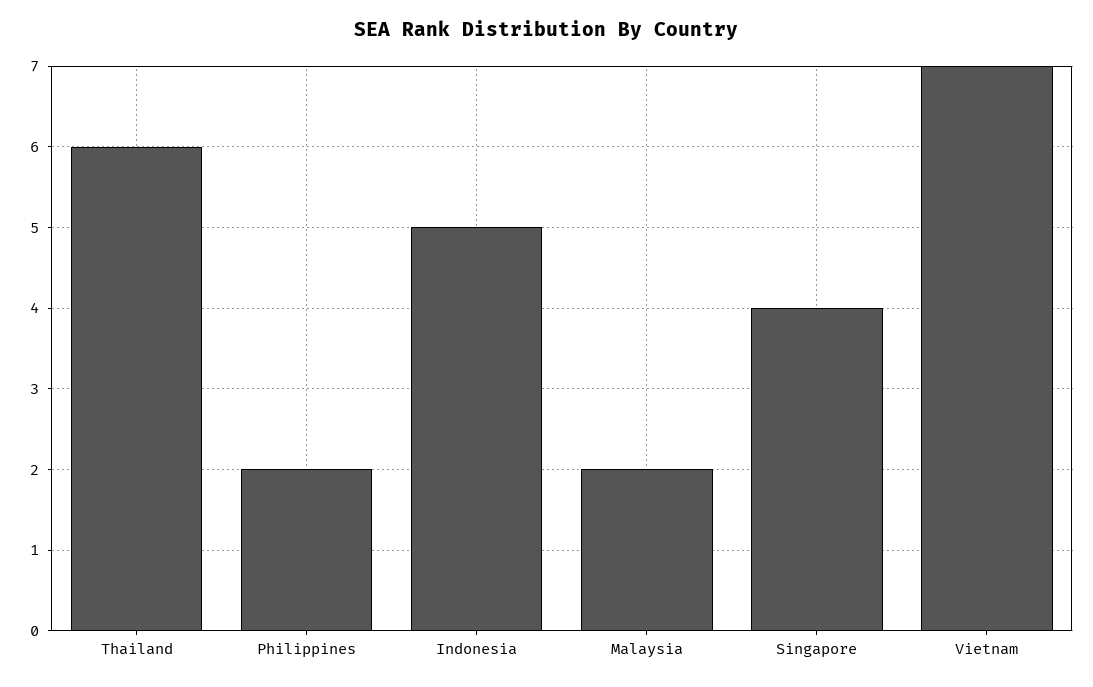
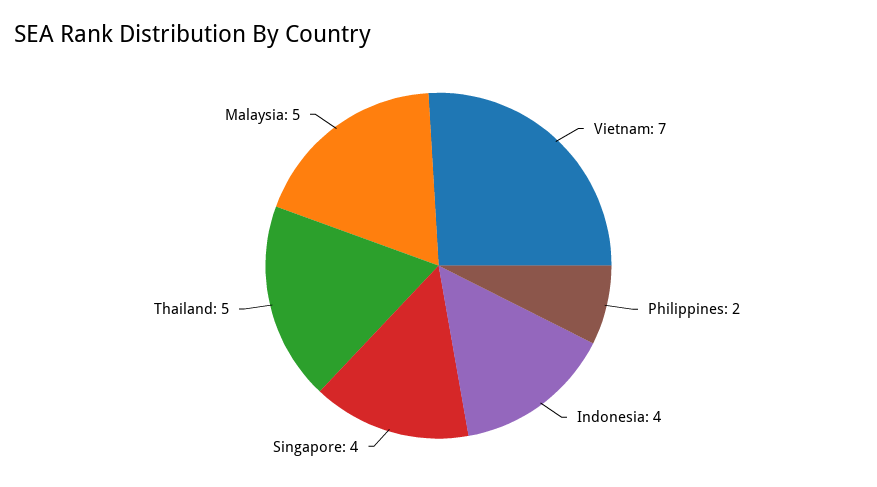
  {
-   "Thailand": 6,
+   "Thailand": 5,
    "Philippines": 2,
-   "Indonesia": 5,
+   "Indonesia": 4,
-   "Malaysia": 2,
+   "Malaysia": 5,
    "Singapore": 4,
    "Vietnam": 7
  }

